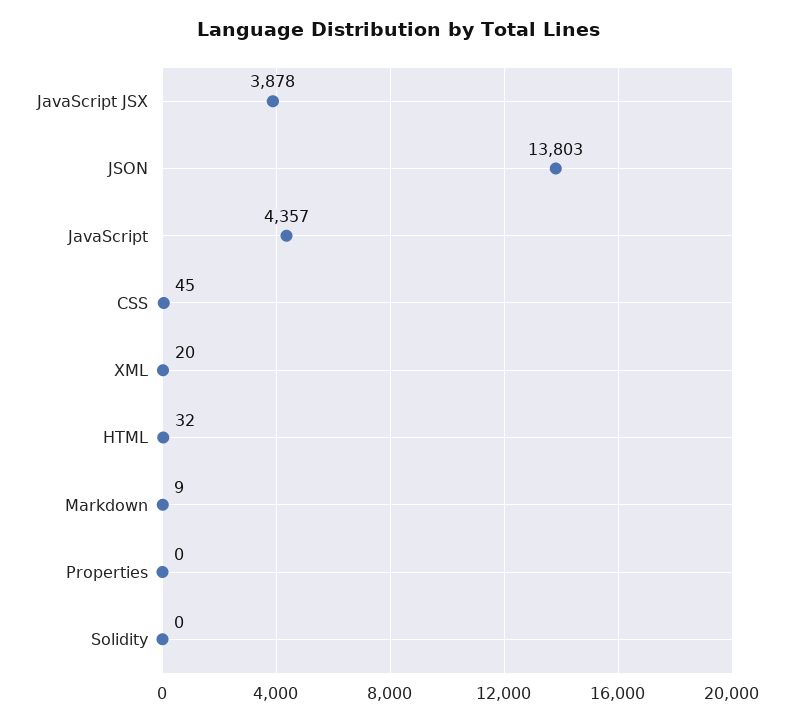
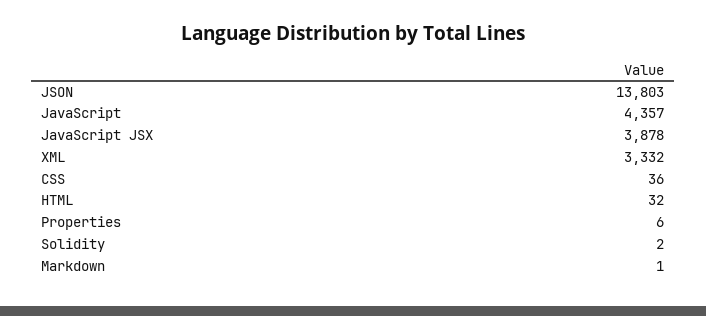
  {
    "JavaScript JSX": 3878,
    "JSON": 13803,
    "JavaScript": 4357,
-   "CSS": 45,
+   "CSS": 36,
-   "XML": 20,
+   "XML": 3332,
    "HTML": 32,
-   "Markdown": 9,
+   "Markdown": 1,
-   "Properties": 0,
+   "Properties": 6,
-   "Solidity": 0
+   "Solidity": 2
  }

